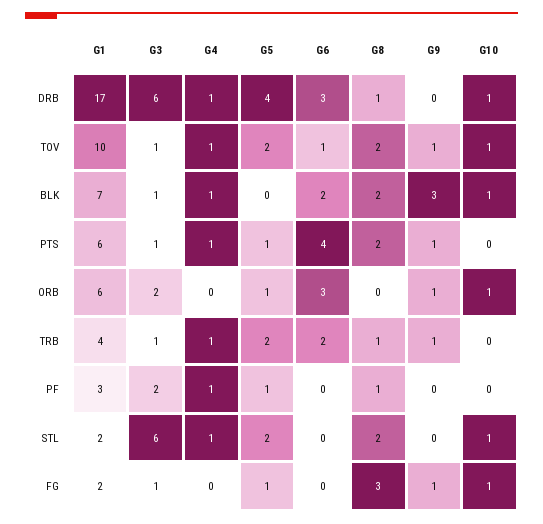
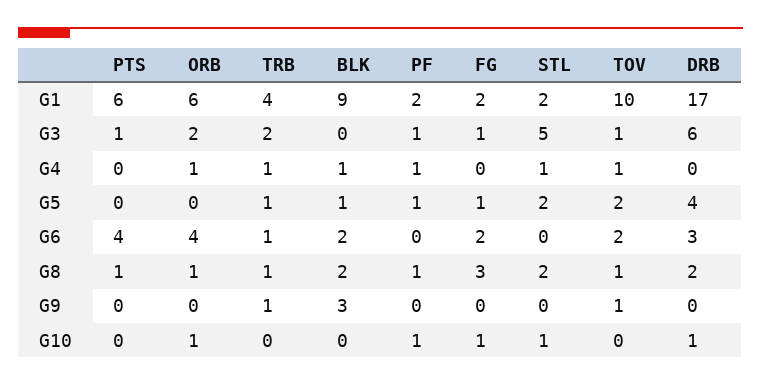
  {
    "G1": {
      "DRB": 17,
      "TOV": 10,
-     "BLK": 7,
+     "BLK": 9,
      "PTS": 6,
      "ORB": 6,
      "TRB": 4,
-     "PF": 3,
+     "PF": 2,
      "STL": 2,
      "FG": 2
    },
    "G3": {
      "DRB": 6,
      "TOV": 1,
-     "BLK": 1,
+     "BLK": 0,
      "PTS": 1,
      "ORB": 2,
-     "TRB": 1,
+     "TRB": 2,
-     "PF": 2,
+     "PF": 1,
-     "STL": 6,
+     "STL": 5,
      "FG": 1
    },
    "G4": {
-     "DRB": 1,
+     "DRB": 0,
      "TOV": 1,
      "BLK": 1,
-     "PTS": 1,
+     "PTS": 0,
-     "ORB": 0,
+     "ORB": 1,
      "TRB": 1,
      "PF": 1,
      "STL": 1,
      "FG": 0
    },
    "G5": {
      "DRB": 4,
      "TOV": 2,
-     "BLK": 0,
+     "BLK": 1,
-     "PTS": 1,
+     "PTS": 0,
-     "ORB": 1,
+     "ORB": 0,
-     "TRB": 2,
+     "TRB": 1,
      "PF": 1,
      "STL": 2,
      "FG": 1
    },
    "G6": {
      "DRB": 3,
-     "TOV": 1,
+     "TOV": 2,
      "BLK": 2,
      "PTS": 4,
-     "ORB": 3,
+     "ORB": 4,
-     "TRB": 2,
+     "TRB": 1,
      "PF": 0,
      "STL": 0,
-     "FG": 0
+     "FG": 2
    },
    "G8": {
-     "DRB": 1,
+     "DRB": 2,
-     "TOV": 2,
+     "TOV": 1,
      "BLK": 2,
-     "PTS": 2,
+     "PTS": 1,
-     "ORB": 0,
+     "ORB": 1,
      "TRB": 1,
      "PF": 1,
      "STL": 2,
      "FG": 3
    },
    "G9": {
      "DRB": 0,
      "TOV": 1,
      "BLK": 3,
-     "PTS": 1,
+     "PTS": 0,
-     "ORB": 1,
+     "ORB": 0,
      "TRB": 1,
      "PF": 0,
      "STL": 0,
-     "FG": 1
+     "FG": 0
    },
    "G10": {
      "DRB": 1,
-     "TOV": 1,
+     "TOV": 0,
-     "BLK": 1,
+     "BLK": 0,
      "PTS": 0,
      "ORB": 1,
      "TRB": 0,
-     "PF": 0,
+     "PF": 1,
      "STL": 1,
      "FG": 1
    }
  }

